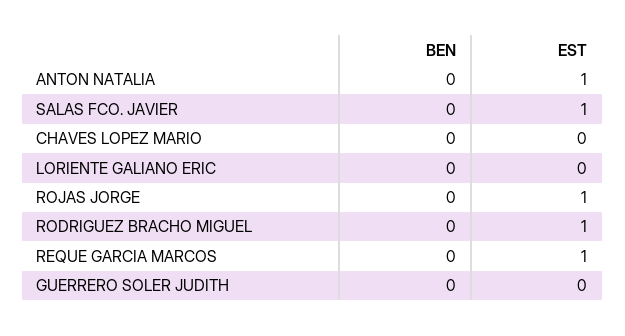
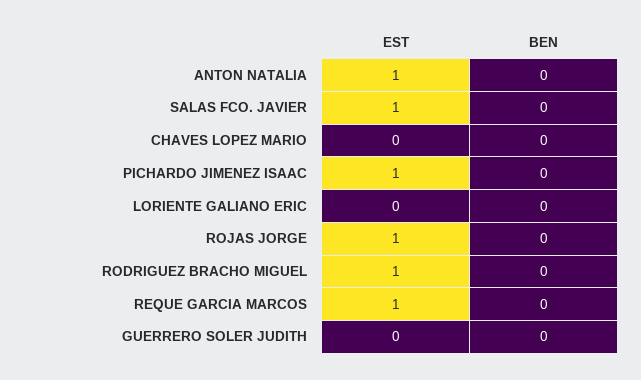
  {
    "BEN": {
      "ANTON NATALIA": 0,
      "SALAS FCO. JAVIER": 0,
      "CHAVES LOPEZ MARIO": 0,
      "LORIENTE GALIANO ERIC": 0,
      "ROJAS JORGE": 0,
      "RODRIGUEZ BRACHO MIGUEL": 0,
      "REQUE GARCIA MARCOS": 0,
-     "GUERRERO SOLER JUDITH": 0
+     "GUERRERO SOLER JUDITH": 0,
+     "PICHARDO JIMENEZ ISAAC": 0
    },
    "EST": {
      "ANTON NATALIA": 1,
      "SALAS FCO. JAVIER": 1,
      "CHAVES LOPEZ MARIO": 0,
      "LORIENTE GALIANO ERIC": 0,
      "ROJAS JORGE": 1,
      "RODRIGUEZ BRACHO MIGUEL": 1,
      "REQUE GARCIA MARCOS": 1,
-     "GUERRERO SOLER JUDITH": 0
+     "GUERRERO SOLER JUDITH": 0,
+     "PICHARDO JIMENEZ ISAAC": 1
    }
  }

